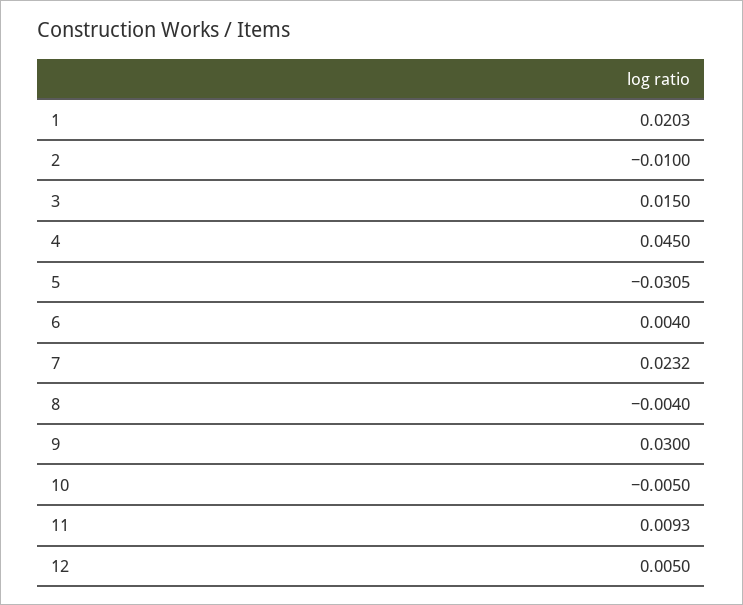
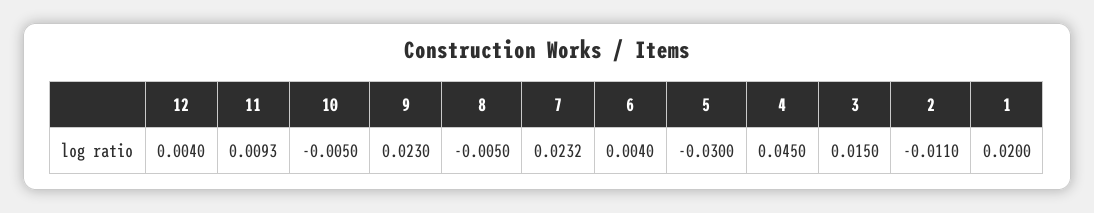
  {
-   "1": 0.0203,
+   "1": 0.02,
-   "2": -0.01,
+   "2": -0.011,
    "3": 0.015,
    "4": 0.045,
-   "5": -0.0305,
+   "5": -0.03,
    "6": 0.004,
    "7": 0.0232,
-   "8": -0.004,
+   "8": -0.005,
-   "9": 0.03,
+   "9": 0.023,
    "10": -0.005,
    "11": 0.0093,
-   "12": 0.005
+   "12": 0.004
  }

